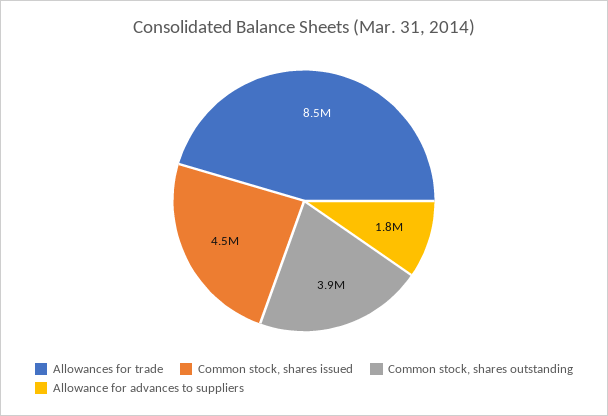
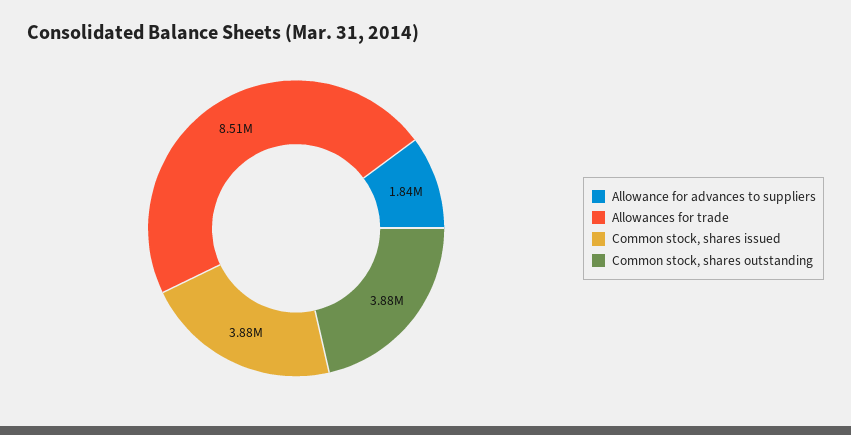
  {
    "Allowances for trade": 8510000,
-   "Common stock, shares issued": 4500000,
+   "Common stock, shares issued": 3880000,
    "Common stock, shares outstanding": 3880000,
    "Allowance for advances to suppliers": 1840000
  }

